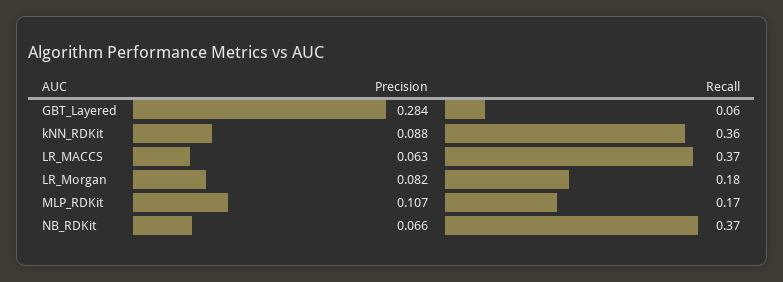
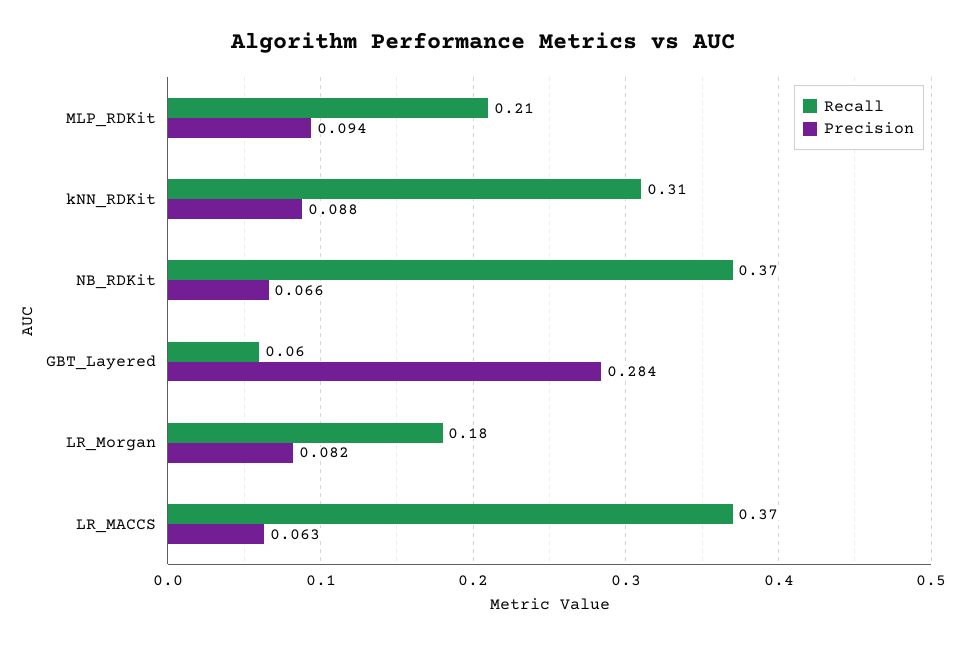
  {
    "Precision": {
      "GBT_Layered": 0.284,
      "kNN_RDKit": 0.088,
      "LR_MACCS": 0.063,
      "LR_Morgan": 0.082,
-     "MLP_RDKit": 0.107,
+     "MLP_RDKit": 0.094,
      "NB_RDKit": 0.066
    },
    "Recall": {
      "GBT_Layered": 0.06,
-     "kNN_RDKit": 0.36,
+     "kNN_RDKit": 0.31,
      "LR_MACCS": 0.37,
      "LR_Morgan": 0.18,
-     "MLP_RDKit": 0.17,
+     "MLP_RDKit": 0.21,
      "NB_RDKit": 0.37
    }
  }

